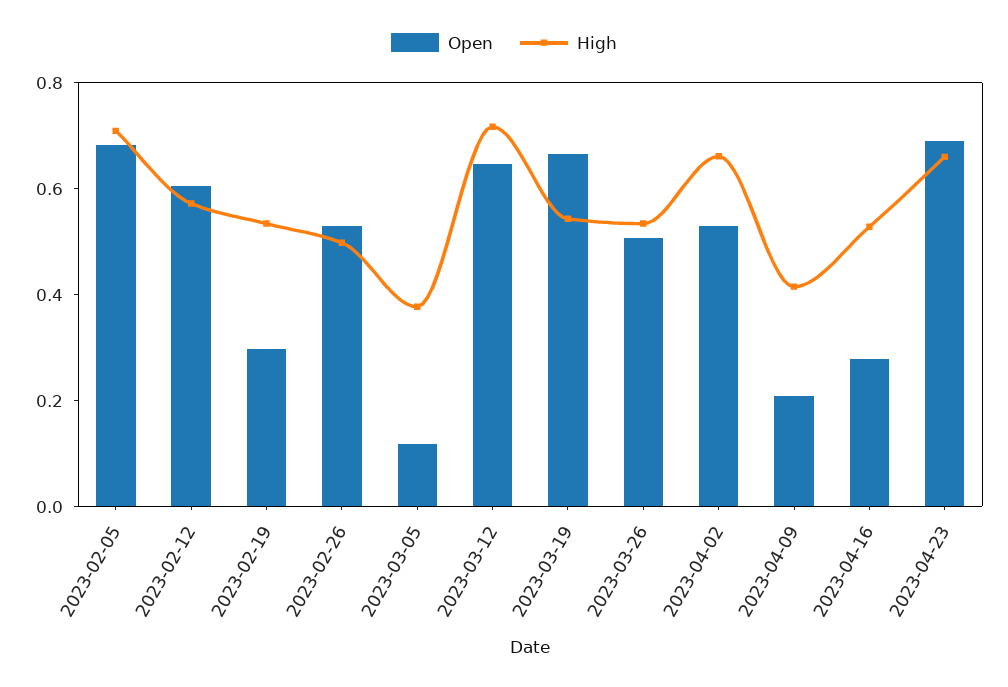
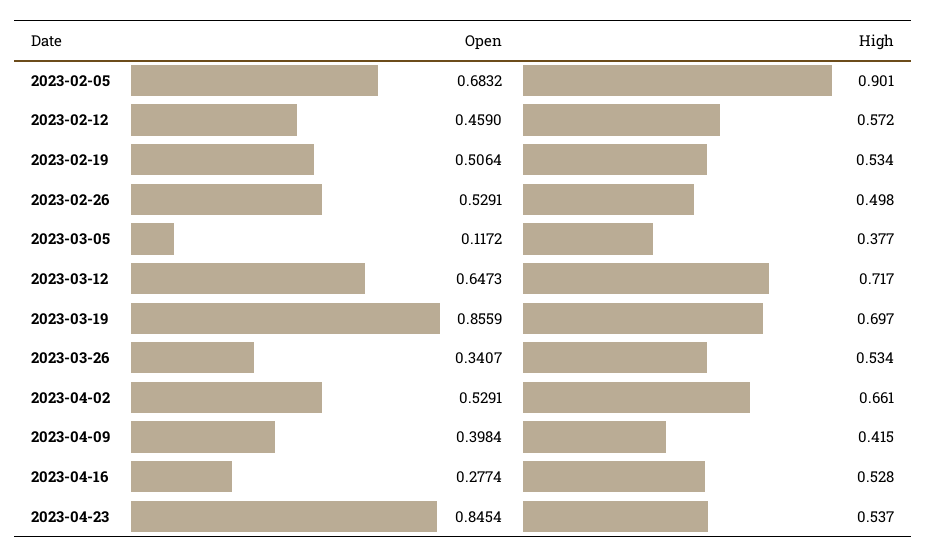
  {
    "Open": {
      "2023-02-05": 0.6832,
-     "2023-02-12": 0.6,
+     "2023-02-12": 0.459,
-     "2023-02-19": 0.3,
+     "2023-02-19": 0.5064,
      "2023-02-26": 0.5291,
      "2023-03-05": 0.1172,
      "2023-03-12": 0.6473,
-     "2023-03-19": 0.65,
+     "2023-03-19": 0.8559,
-     "2023-03-26": 0.5,
+     "2023-03-26": 0.3407,
      "2023-04-02": 0.5291,
-     "2023-04-09": 0.2,
+     "2023-04-09": 0.3984,
      "2023-04-16": 0.2774,
-     "2023-04-23": 0.7
+     "2023-04-23": 0.8454
    },
    "High": {
-     "2023-02-05": 0.7,
+     "2023-02-05": 0.901,
      "2023-02-12": 0.572,
      "2023-02-19": 0.534,
      "2023-02-26": 0.498,
      "2023-03-05": 0.377,
      "2023-03-12": 0.717,
-     "2023-03-19": 0.55,
+     "2023-03-19": 0.697,
      "2023-03-26": 0.534,
      "2023-04-02": 0.661,
      "2023-04-09": 0.415,
      "2023-04-16": 0.528,
-     "2023-04-23": 0.65
+     "2023-04-23": 0.537
    }
  }

